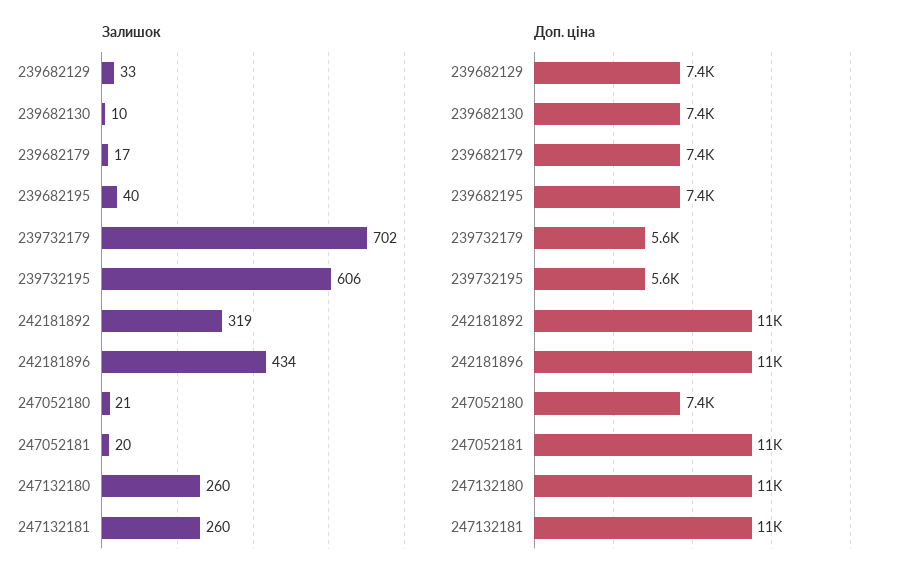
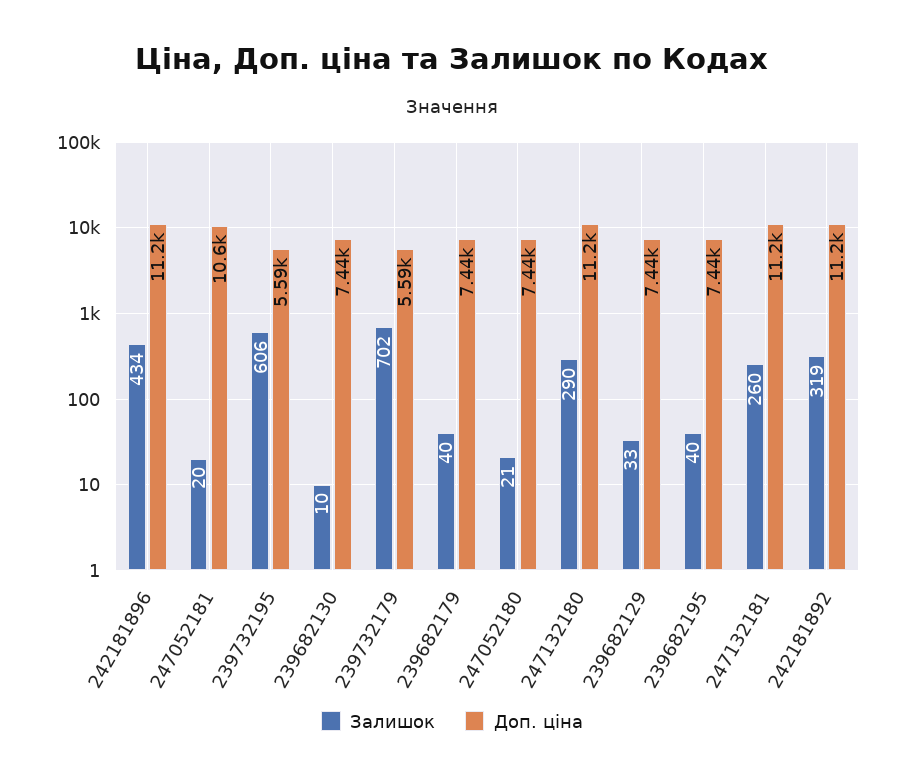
  {
    "Залишок": {
      "239682129": 33,
      "239682130": 10,
-     "239682179": 17,
+     "239682179": 40,
      "239682195": 40,
      "239732179": 702,
      "239732195": 606,
      "242181892": 319,
      "242181896": 434,
      "247052180": 21,
      "247052181": 20,
-     "247132180": 260,
+     "247132180": 290,
      "247132181": 260
    },
    "Доп. ціна": {
      "239682129": 7440,
      "239682130": 7440,
      "239682179": 7440,
      "239682195": 7440,
      "239732179": 5590,
      "239732195": 5590,
      "242181892": 11200,
      "242181896": 11200,
      "247052180": 7440,
      "247052181": 10600,
      "247132180": 11200,
      "247132181": 11200
    }
  }

